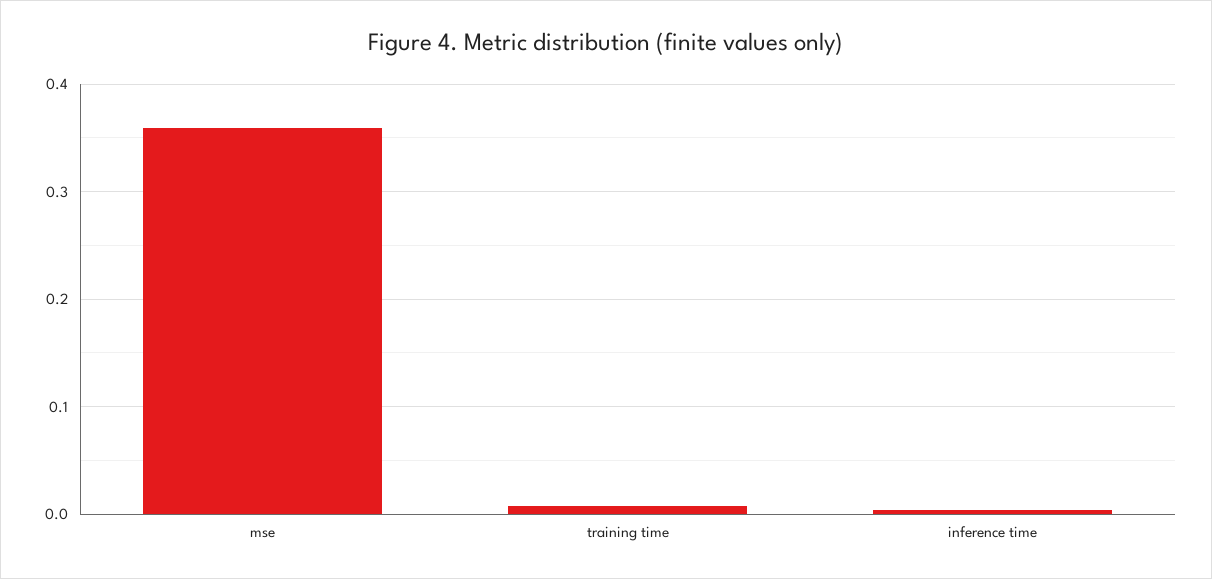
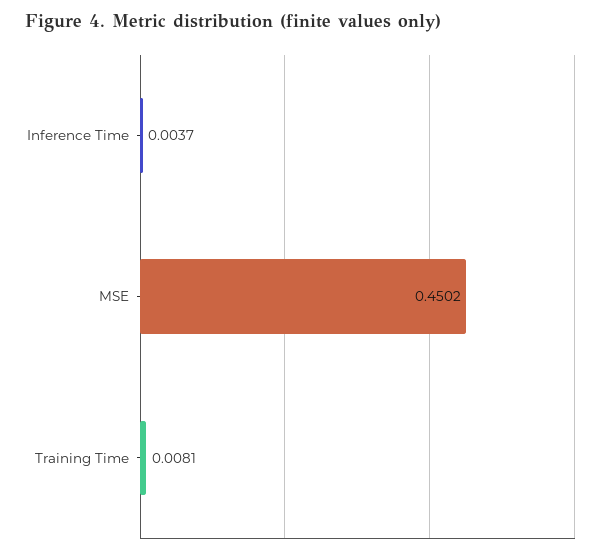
  {
-   "mse": 0.36,
+   "mse": 0.4502,
    "training time": 0.0081,
    "inference time": 0.0037
  }

